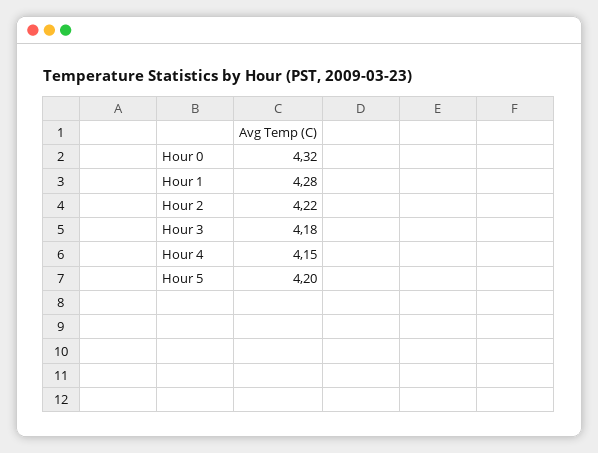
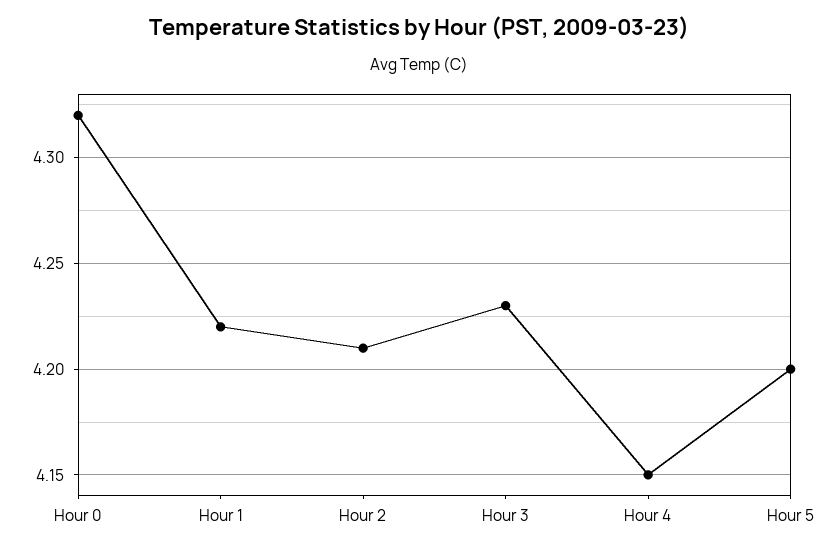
  {
    "Hour 0": 4.32,
-   "Hour 1": 4.28,
+   "Hour 1": 4.22,
-   "Hour 2": 4.22,
+   "Hour 2": 4.21,
-   "Hour 3": 4.18,
+   "Hour 3": 4.23,
    "Hour 4": 4.15,
    "Hour 5": 4.2
  }

